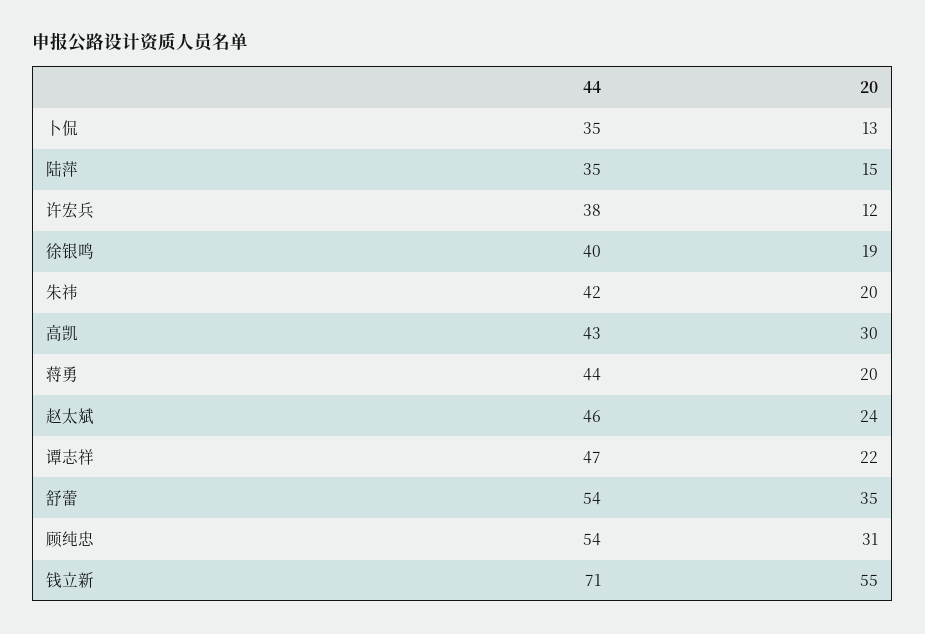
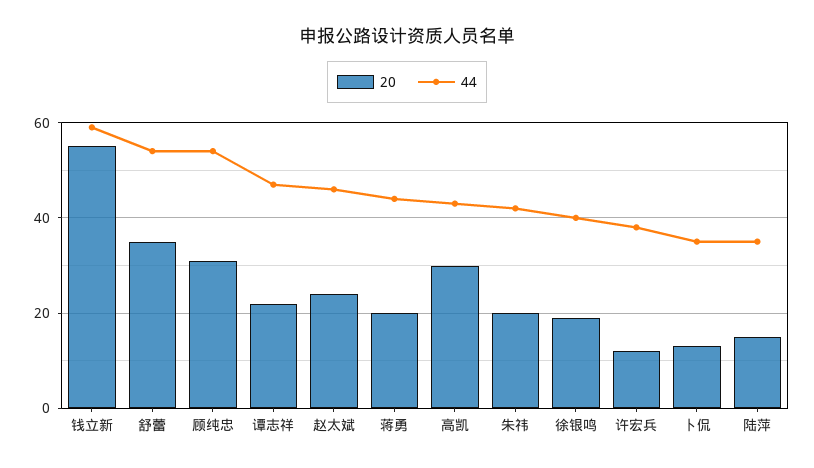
  {
    "44": {
      "卜侃": 35,
      "陆萍": 35,
      "许宏兵": 38,
      "徐银鸣": 40,
      "朱祎": 42,
      "高凯": 43,
      "蒋勇": 44,
      "赵太斌": 46,
      "谭志祥": 47,
      "舒蕾": 54,
      "顾纯忠": 54,
-     "钱立新": 71
+     "钱立新": 60
    },
    "20": {
      "卜侃": 13,
      "陆萍": 15,
      "许宏兵": 12,
      "徐银鸣": 19,
      "朱祎": 20,
      "高凯": 30,
      "蒋勇": 20,
      "赵太斌": 24,
      "谭志祥": 22,
      "舒蕾": 35,
      "顾纯忠": 31,
      "钱立新": 55
    }
  }

